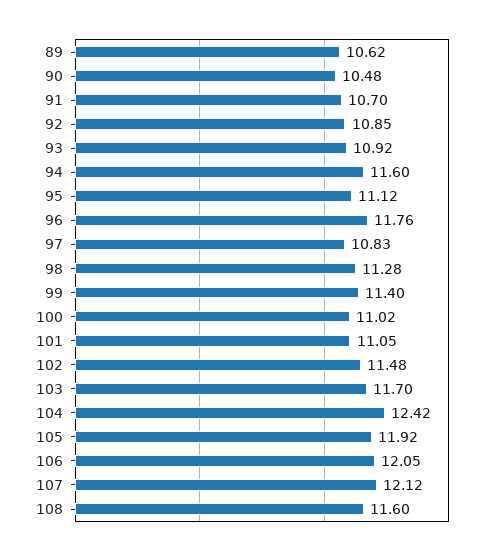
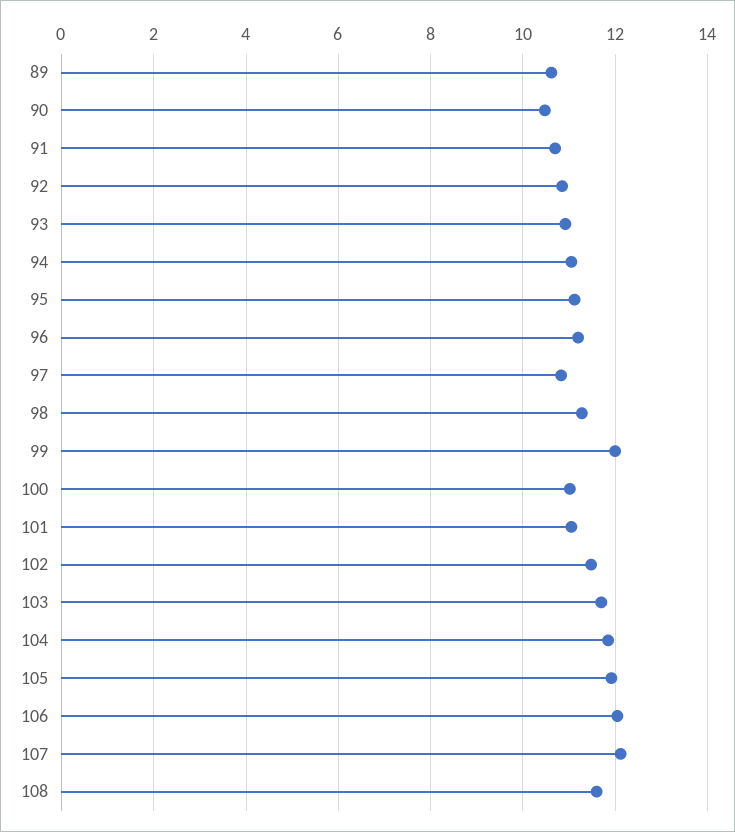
  {
    "89": 10.62,
    "90": 10.48,
    "91": 10.7,
    "92": 10.85,
    "93": 10.92,
-   "94": 11.6,
+   "94": 11,
    "95": 11.12,
-   "96": 11.76,
+   "96": 11.2,
    "97": 10.83,
    "98": 11.28,
-   "99": 11.4,
+   "99": 12,
    "100": 11.02,
    "101": 11.05,
    "102": 11.48,
    "103": 11.7,
-   "104": 12.42,
+   "104": 11.8,
    "105": 11.92,
    "106": 12.05,
    "107": 12.12,
    "108": 11.6
  }

